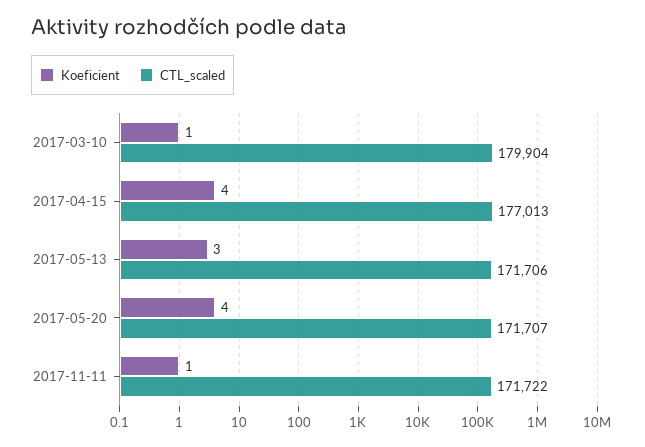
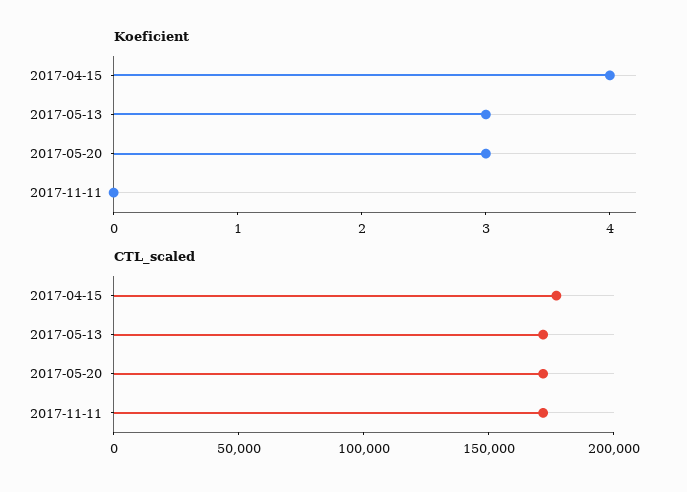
  {
    "Koeficient": {
-     "2017-03-10": 1,
      "2017-04-15": 4,
      "2017-05-13": 3,
-     "2017-05-20": 4,
+     "2017-05-20": 3,
-     "2017-11-11": 1
+     "2017-11-11": 0
    },
    "CTL_scaled": {
-     "2017-03-10": 179904,
      "2017-04-15": 177013,
      "2017-05-13": 171706,
      "2017-05-20": 171707,
      "2017-11-11": 171722
    }
  }

